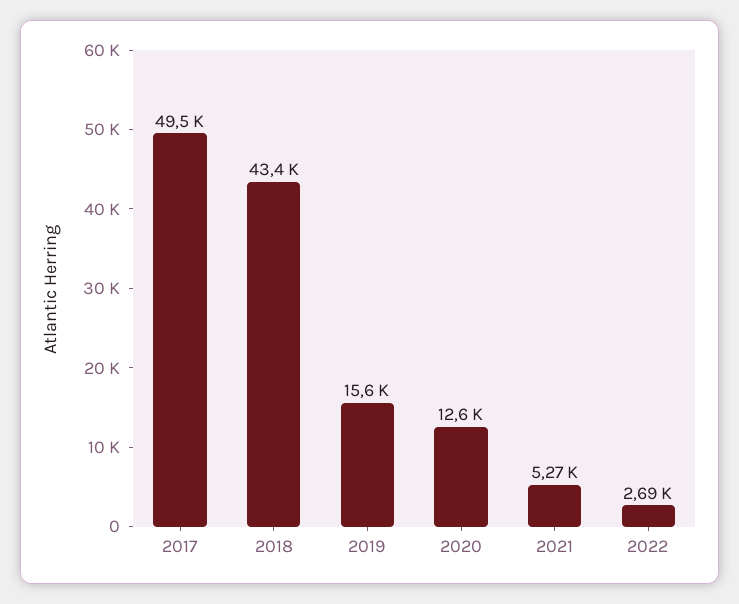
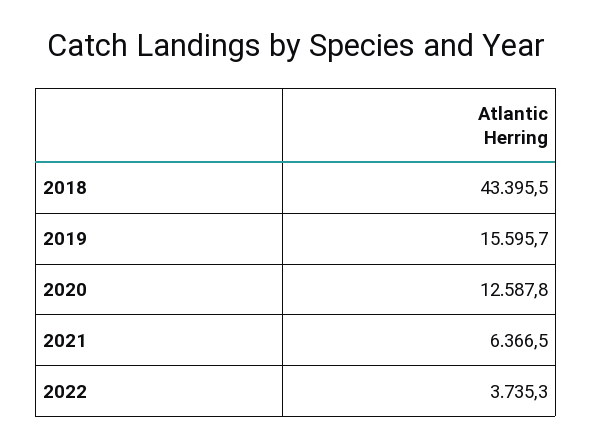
  {
-   "2017": 49500,
    "2018": 43395.5,
    "2019": 15595.7,
    "2020": 12587.8,
-   "2021": 5270,
+   "2021": 6366.5,
-   "2022": 2690
+   "2022": 3735.3
  }

